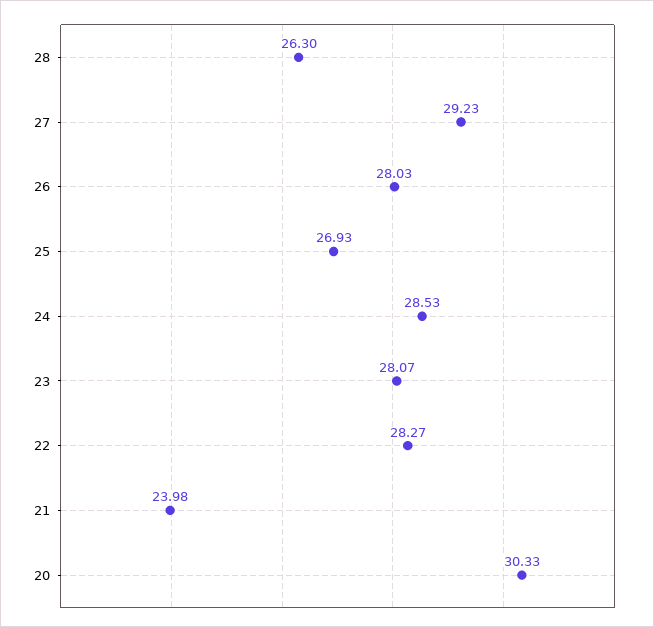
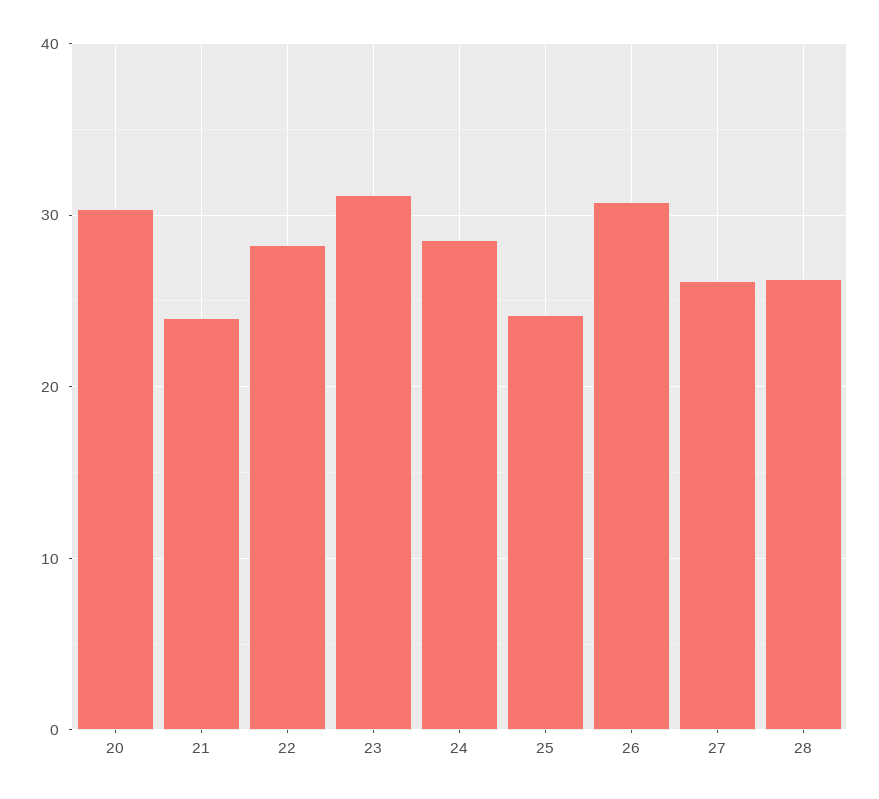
  {
    "28": 26.3,
-   "27": 29.23,
+   "27": 26,
-   "26": 28.03,
+   "26": 31,
-   "25": 26.93,
+   "25": 24,
    "24": 28.53,
-   "23": 28.07,
+   "23": 31,
    "22": 28.27,
    "21": 23.98,
    "20": 30.33
  }

